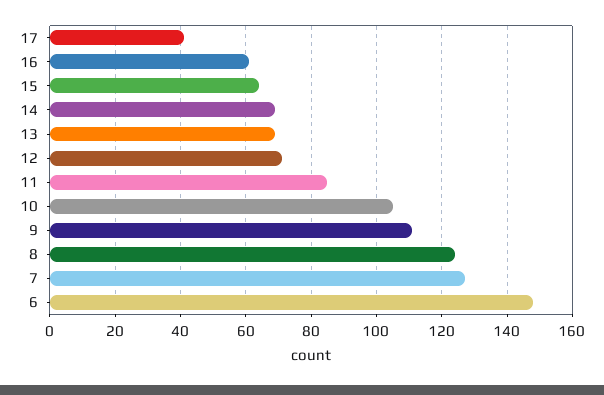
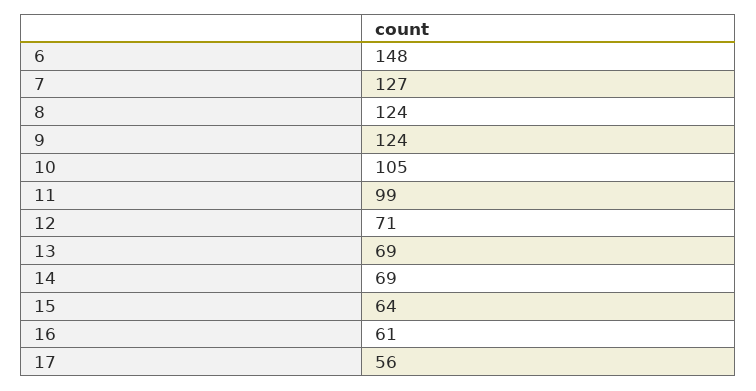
  {
-   "17": 40,
+   "17": 56,
    "16": 61,
    "15": 64,
    "14": 69,
    "13": 69,
    "12": 71,
-   "11": 85,
+   "11": 99,
    "10": 105,
-   "9": 110,
+   "9": 124,
    "8": 124,
    "7": 127,
    "6": 148
  }

